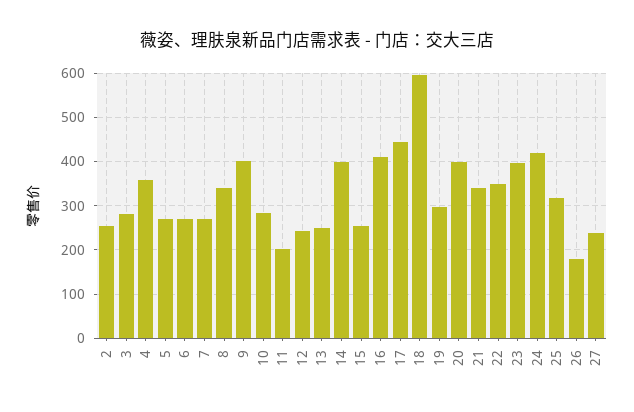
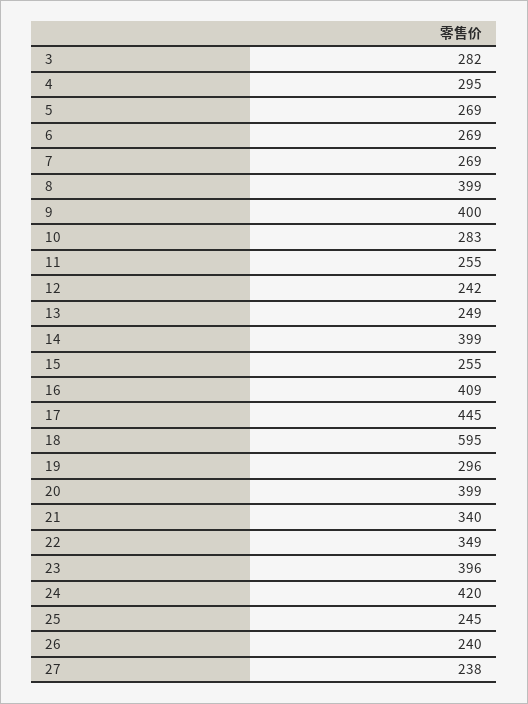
  {
-   "2": 260,
    "3": 282,
-   "4": 360,
+   "4": 295,
    "5": 269,
    "6": 269,
    "7": 269,
-   "8": 340,
+   "8": 399,
    "9": 400,
    "10": 283,
-   "11": 200,
+   "11": 255,
    "12": 242,
    "13": 249,
    "14": 399,
    "15": 255,
    "16": 409,
    "17": 445,
    "18": 595,
    "19": 296,
    "20": 399,
    "21": 340,
    "22": 349,
    "23": 396,
    "24": 420,
-   "25": 320,
+   "25": 245,
-   "26": 180,
+   "26": 240,
    "27": 238
  }

